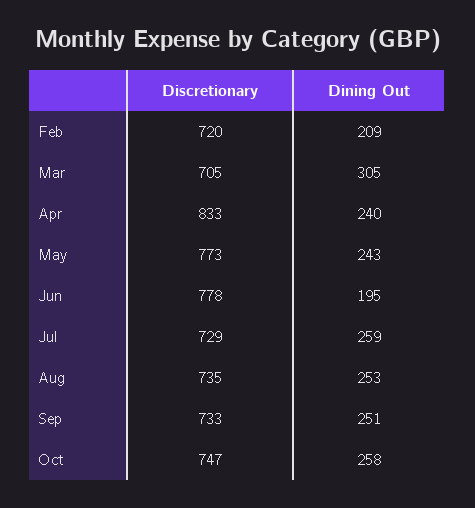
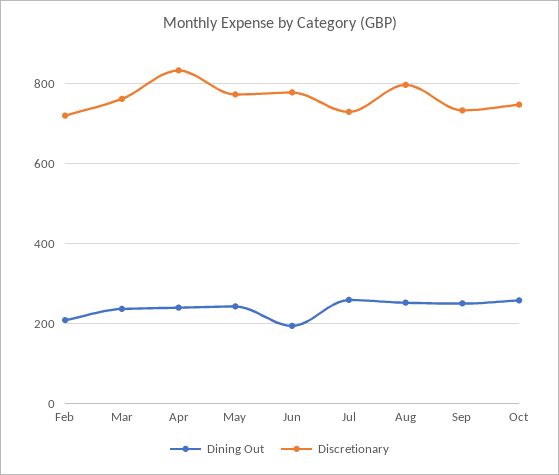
  {
    "Discretionary": {
      "Feb": 720,
-     "Mar": 705,
+     "Mar": 760,
      "Apr": 833,
      "May": 773,
      "Jun": 778,
      "Jul": 729,
-     "Aug": 735,
+     "Aug": 800,
      "Sep": 733,
      "Oct": 747
    },
    "Dining Out": {
      "Feb": 209,
-     "Mar": 305,
+     "Mar": 240,
      "Apr": 240,
      "May": 243,
      "Jun": 195,
      "Jul": 259,
      "Aug": 253,
      "Sep": 251,
      "Oct": 258
    }
  }

